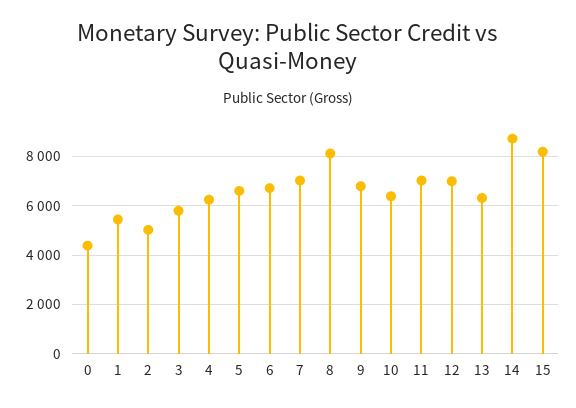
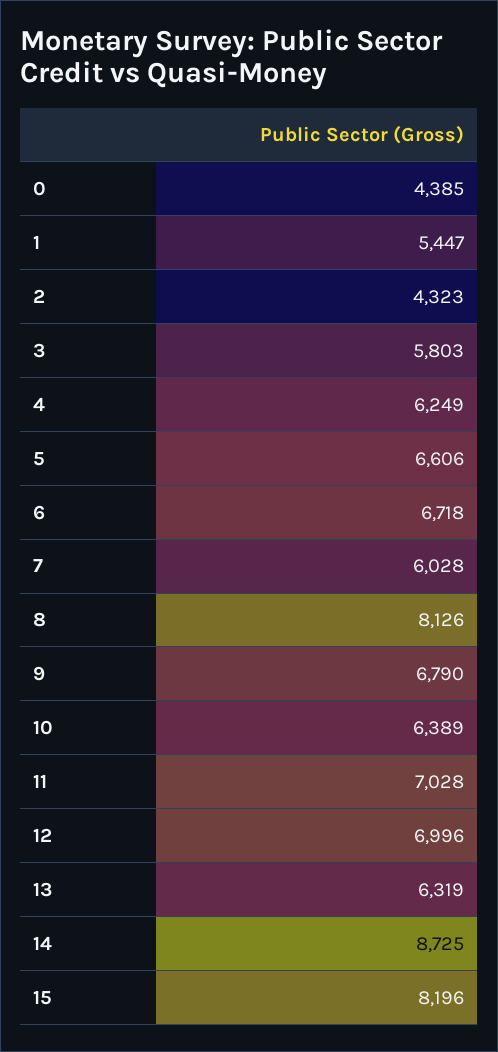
  {
    "0": 4385,
    "1": 5447,
-   "2": 5000,
+   "2": 4323,
    "3": 5803,
    "4": 6249,
    "5": 6606,
    "6": 6718,
-   "7": 7000,
+   "7": 6028,
    "8": 8126,
    "9": 6790,
    "10": 6389,
    "11": 7028,
    "12": 6996,
    "13": 6319,
    "14": 8725,
    "15": 8196
  }

